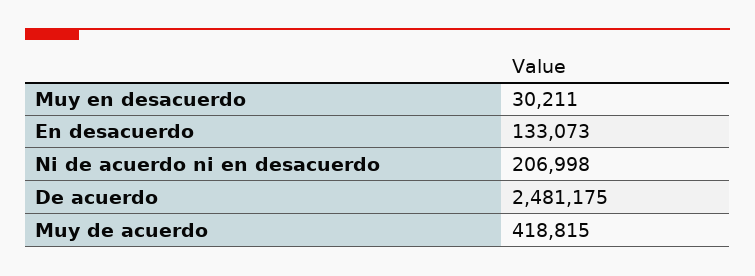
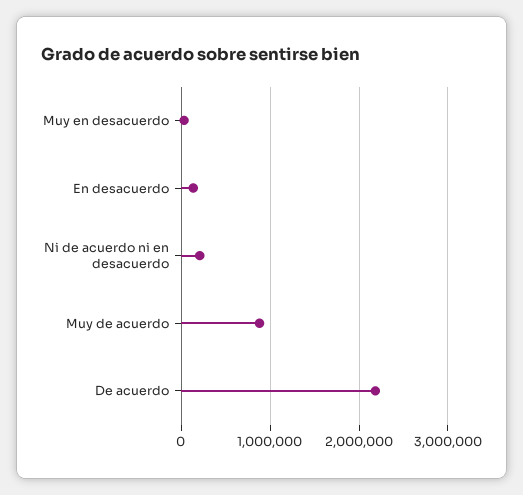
  {
    "Muy en desacuerdo": 30211,
    "En desacuerdo": 133073,
    "Ni de acuerdo ni en desacuerdo": 206998,
-   "De acuerdo": 2481175,
+   "De acuerdo": 2200000,
-   "Muy de acuerdo": 418815
+   "Muy de acuerdo": 900000
  }

